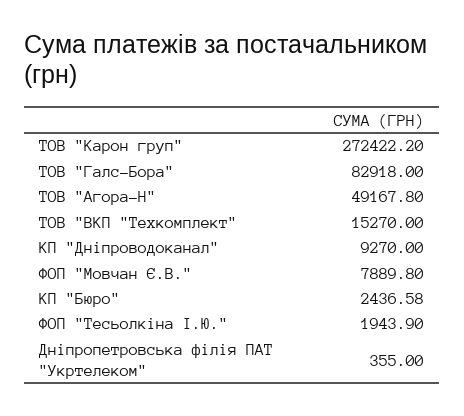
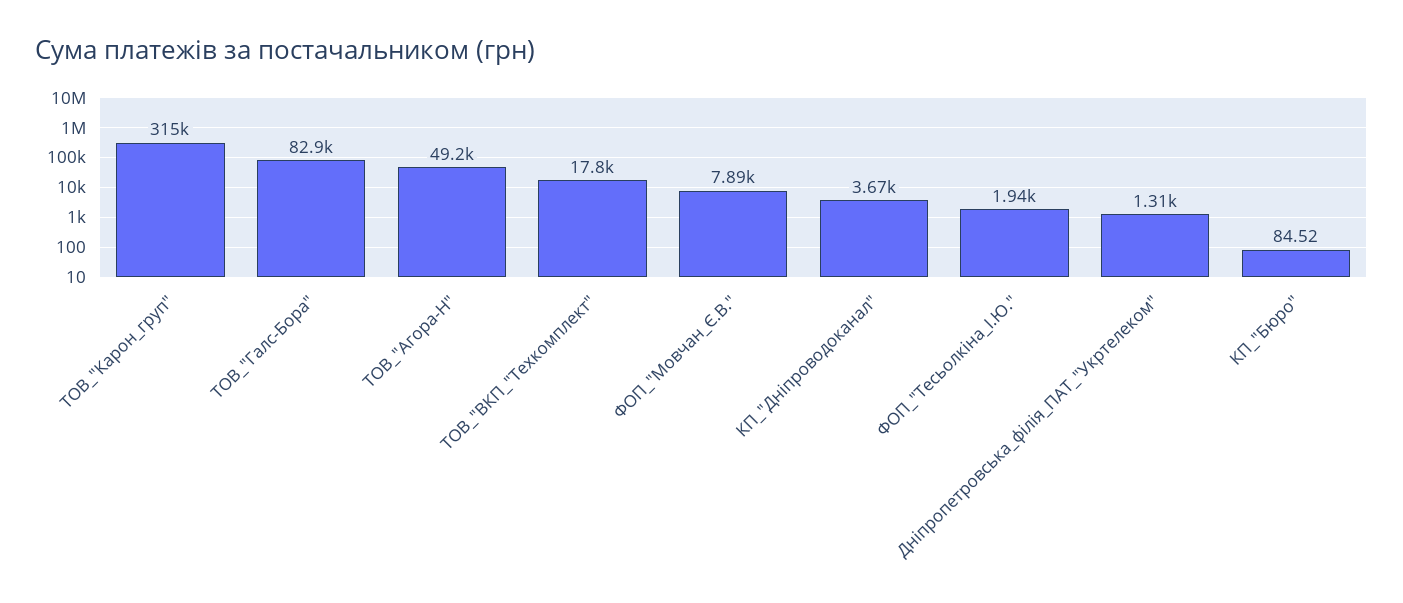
  {
-   "ТОВ \"Карон груп\"": 272422.2,
+   "ТОВ \"Карон груп\"": 315000,
    "ТОВ \"Галс-Бора\"": 82918,
    "ТОВ \"Агора-Н\"": 49167.8,
-   "ТОВ \"ВКП \"Техкомплект\"": 15270,
+   "ТОВ \"ВКП \"Техкомплект\"": 17800,
-   "КП \"Дніпроводоканал\"": 9270,
+   "КП \"Дніпроводоканал\"": 3670,
    "ФОП \"Мовчан Є.В.\"": 7889.8,
-   "КП \"Бюро\"": 2436.58,
+   "КП \"Бюро\"": 84.52,
    "ФОП \"Тесьолкіна І.Ю.\"": 1943.9,
-   "Дніпропетровська філія ПАТ \"Укртелеком\"": 355
+   "Дніпропетровська філія ПАТ \"Укртелеком\"": 1310
  }

